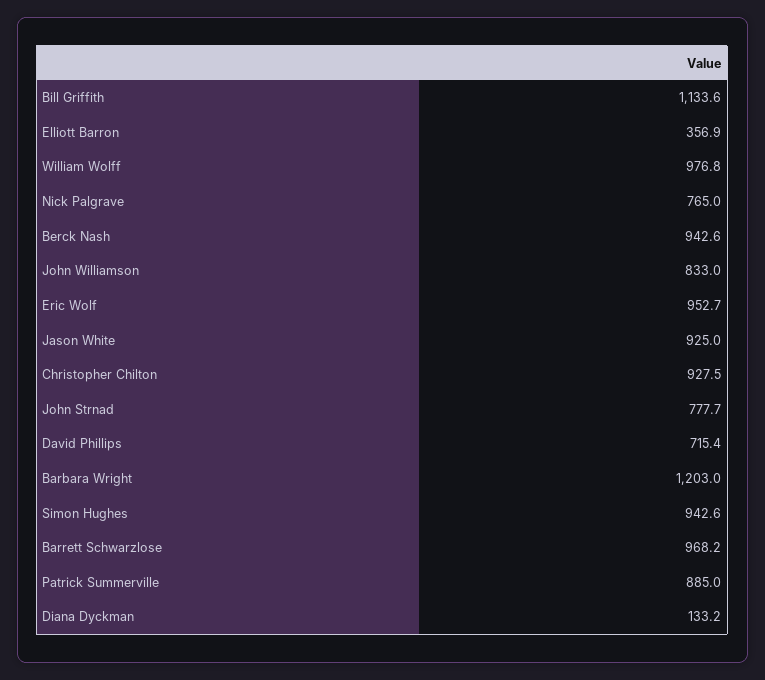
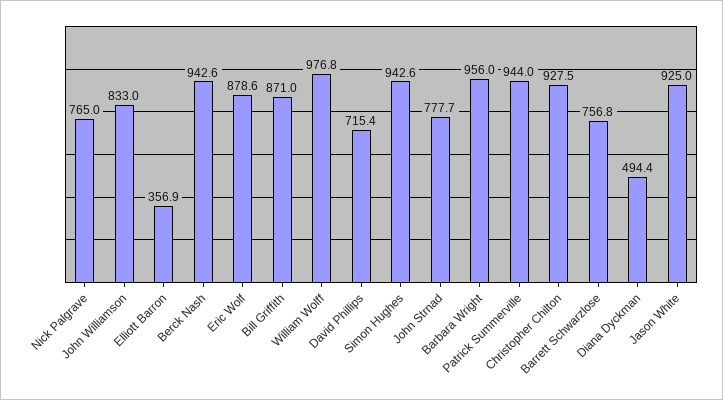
  {
-   "Bill Griffith": 1133.6,
+   "Bill Griffith": 871,
    "Elliott Barron": 356.9,
    "William Wolff": 976.8,
    "Nick Palgrave": 765,
    "Berck Nash": 942.6,
    "John Williamson": 833,
-   "Eric Wolf": 952.7,
+   "Eric Wolf": 878.6,
    "Jason White": 925,
    "Christopher Chilton": 927.5,
    "John Strnad": 777.7,
    "David Phillips": 715.4,
-   "Barbara Wright": 1203,
+   "Barbara Wright": 956,
    "Simon Hughes": 942.6,
-   "Barrett Schwarzlose": 968.2,
+   "Barrett Schwarzlose": 756.8,
-   "Patrick Summerville": 885,
+   "Patrick Summerville": 944,
-   "Diana Dyckman": 133.2
+   "Diana Dyckman": 494.4
  }

